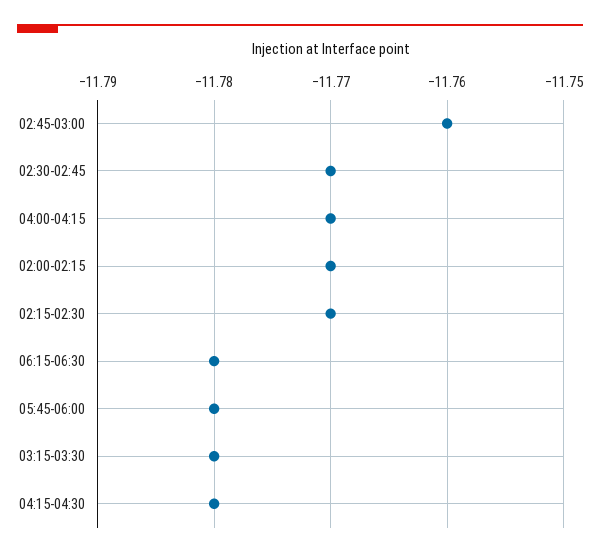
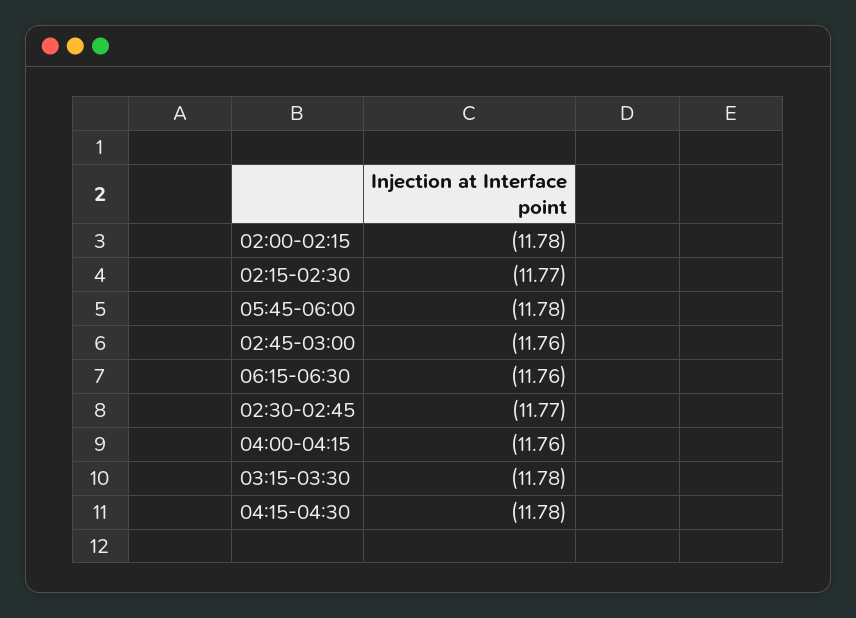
  {
    "02:45-03:00": -11.76,
    "02:30-02:45": -11.77,
-   "04:00-04:15": -11.77,
+   "04:00-04:15": -11.76,
-   "02:00-02:15": -11.77,
+   "02:00-02:15": -11.78,
    "02:15-02:30": -11.77,
-   "06:15-06:30": -11.78,
+   "06:15-06:30": -11.76,
    "05:45-06:00": -11.78,
    "03:15-03:30": -11.78,
    "04:15-04:30": -11.78
  }

